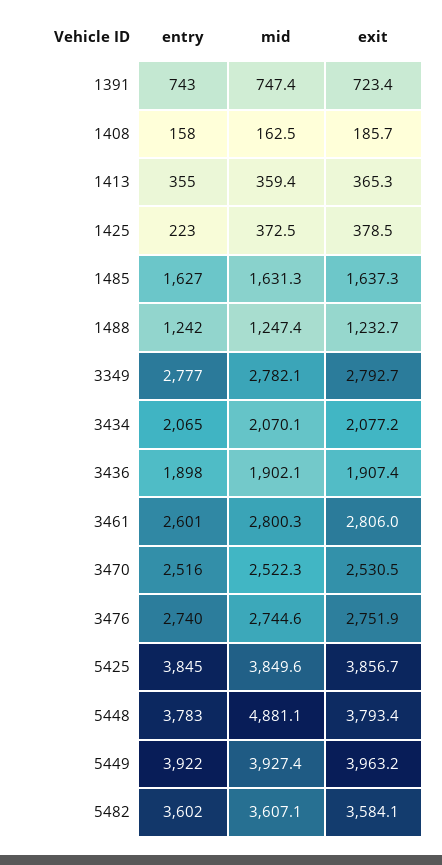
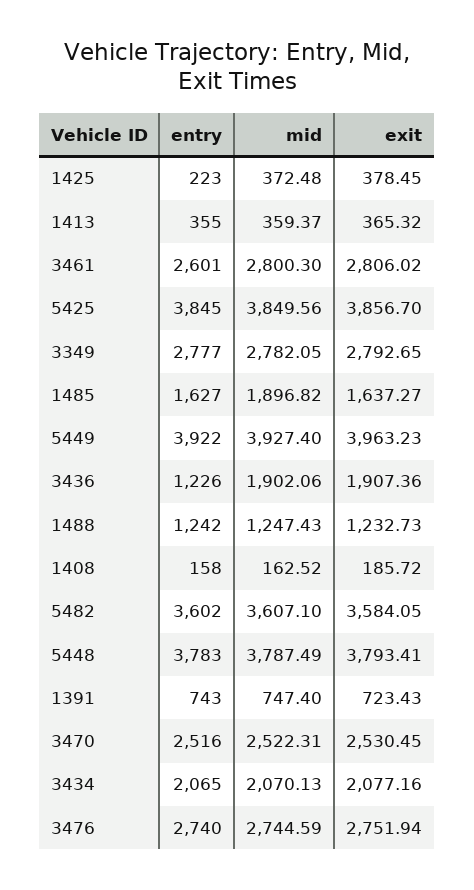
  {
    "entry": {
      "1391": 743,
      "1408": 158,
      "1413": 355,
      "1425": 223,
      "1485": 1627,
      "1488": 1242,
      "3349": 2777,
      "3434": 2065,
-     "3436": 1898,
+     "3436": 1226,
      "3461": 2601,
      "3470": 2516,
      "3476": 2740,
      "5425": 3845,
      "5448": 3783,
      "5449": 3922,
      "5482": 3602
    },
    "mid": {
      "1391": 747.4,
      "1408": 162.52,
      "1413": 359.37,
      "1425": 372.48,
-     "1485": 1631.3,
+     "1485": 1896.82,
      "1488": 1247.43,
      "3349": 2782.05,
      "3434": 2070.13,
      "3436": 1902.06,
      "3461": 2800.3,
      "3470": 2522.31,
      "3476": 2744.59,
      "5425": 3849.56,
-     "5448": 4881.1,
+     "5448": 3787.49,
      "5449": 3927.4,
      "5482": 3607.1
    },
    "exit": {
      "1391": 723.43,
      "1408": 185.72,
      "1413": 365.32,
      "1425": 378.45,
      "1485": 1637.27,
      "1488": 1232.73,
      "3349": 2792.65,
      "3434": 2077.16,
      "3436": 1907.36,
      "3461": 2806.02,
      "3470": 2530.45,
      "3476": 2751.94,
      "5425": 3856.7,
      "5448": 3793.41,
      "5449": 3963.23,
      "5482": 3584.05
    }
  }

